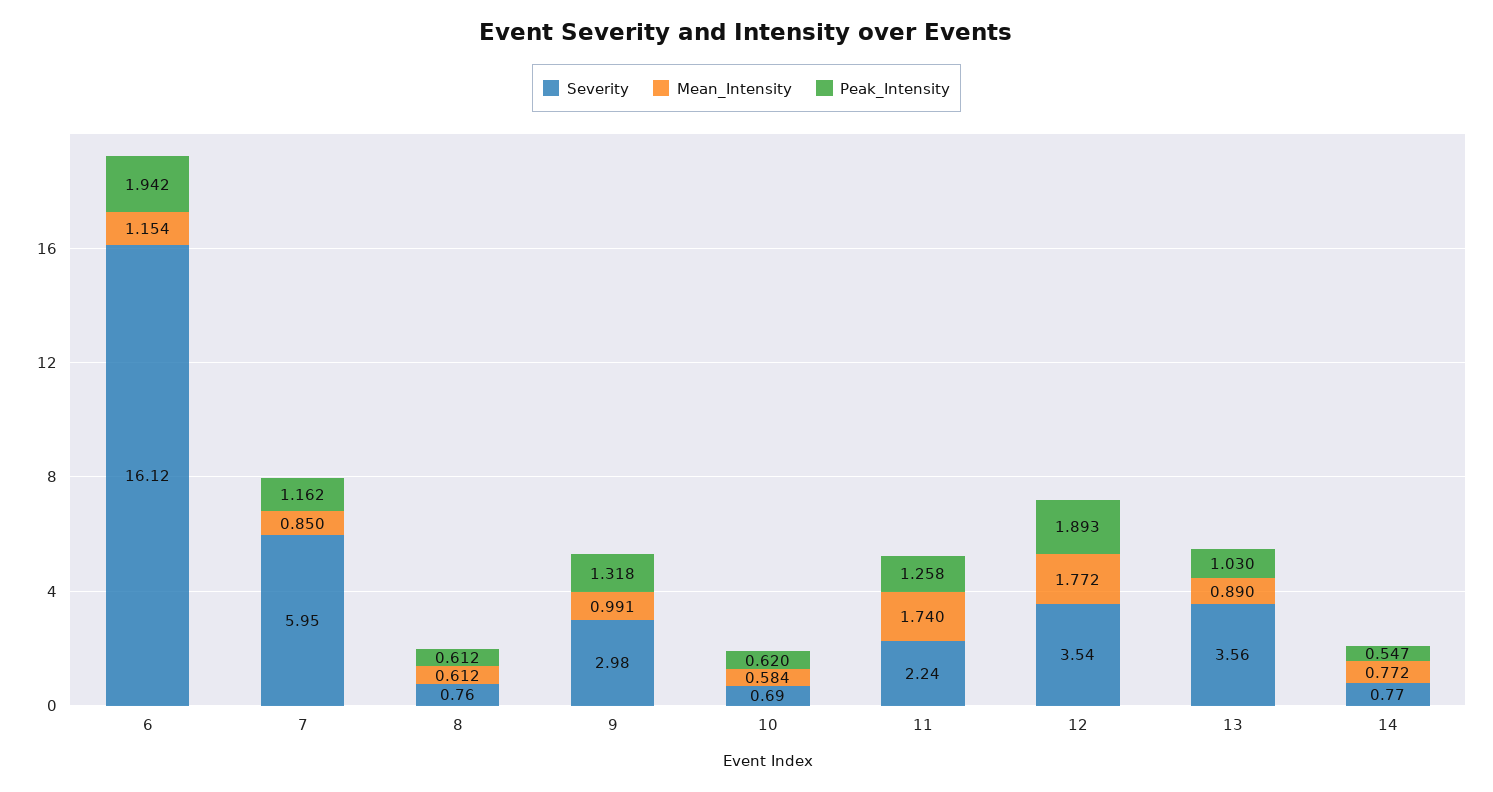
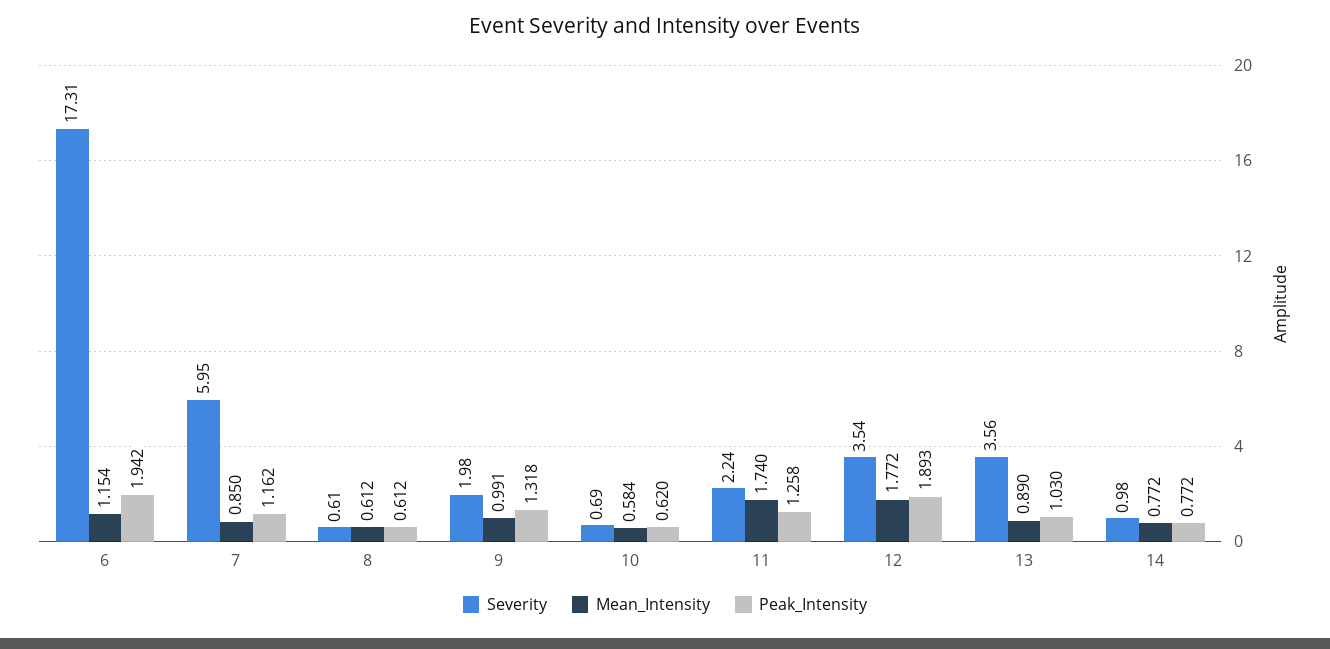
  {
    "Severity": {
-     "6": 16.12,
+     "6": 17.31,
      "7": 5.95,
-     "8": 0.76,
+     "8": 0.61,
-     "9": 2.98,
+     "9": 1.98,
      "10": 0.69,
      "11": 2.24,
      "12": 3.54,
      "13": 3.56,
-     "14": 0.77
+     "14": 0.98
    },
    "Mean_Intensity": {
      "6": 1.154,
      "7": 0.85,
      "8": 0.612,
      "9": 0.991,
      "10": 0.584,
      "11": 1.74,
      "12": 1.772,
      "13": 0.89,
      "14": 0.772
    },
    "Peak_Intensity": {
      "6": 1.942,
      "7": 1.162,
      "8": 0.612,
      "9": 1.318,
      "10": 0.62,
      "11": 1.258,
      "12": 1.893,
      "13": 1.03,
-     "14": 0.547
+     "14": 0.772
    }
  }

